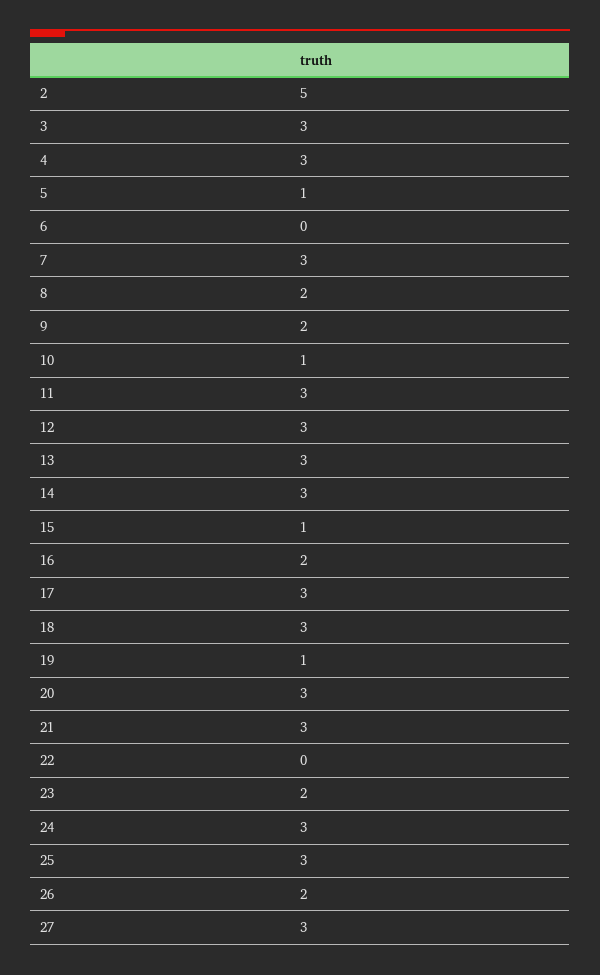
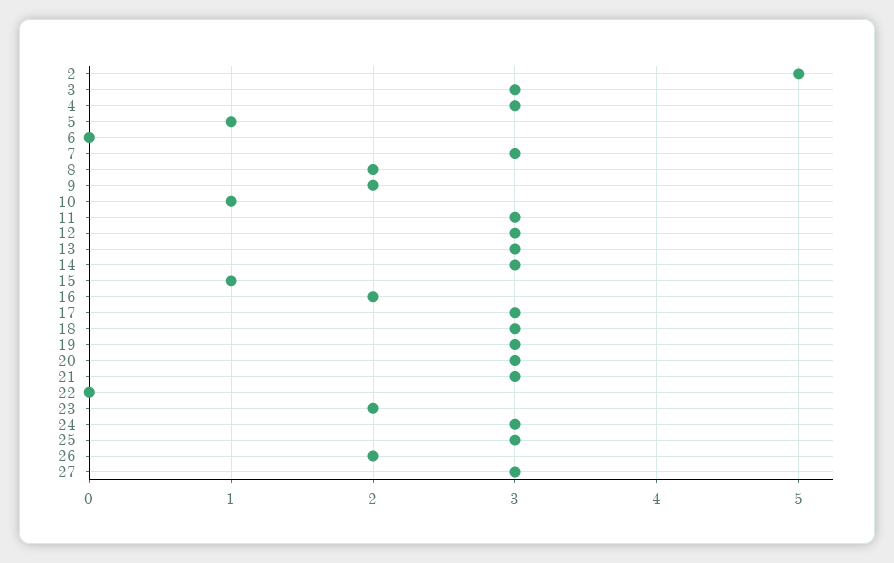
  {
    "2": 5,
    "3": 3,
    "4": 3,
    "5": 1,
    "6": 0,
    "7": 3,
    "8": 2,
    "9": 2,
    "10": 1,
    "11": 3,
    "12": 3,
    "13": 3,
    "14": 3,
    "15": 1,
    "16": 2,
    "17": 3,
    "18": 3,
-   "19": 1,
+   "19": 3,
    "20": 3,
    "21": 3,
    "22": 0,
    "23": 2,
    "24": 3,
    "25": 3,
    "26": 2,
    "27": 3
  }

